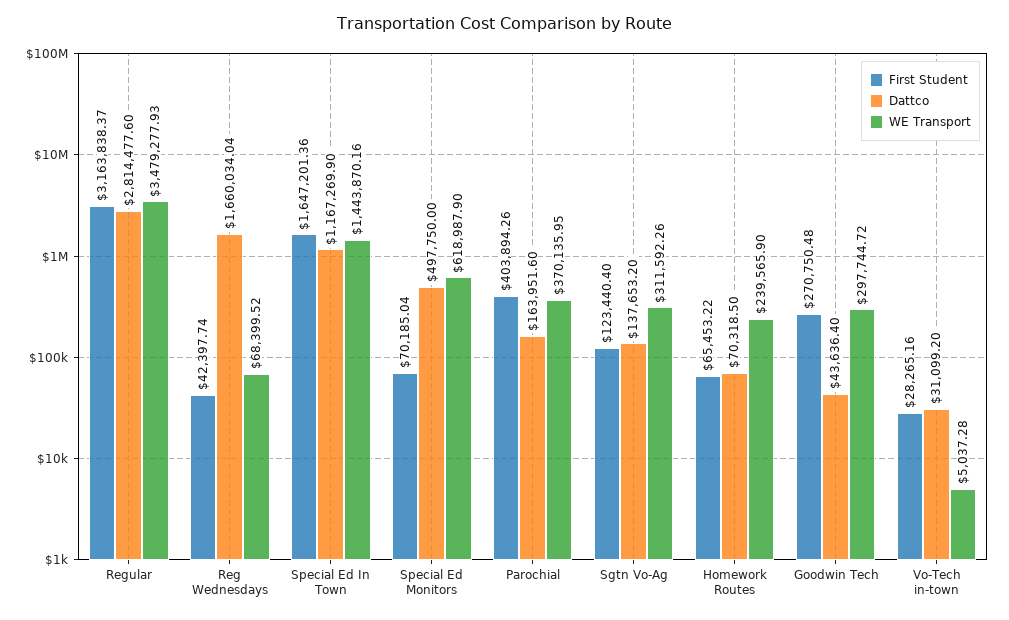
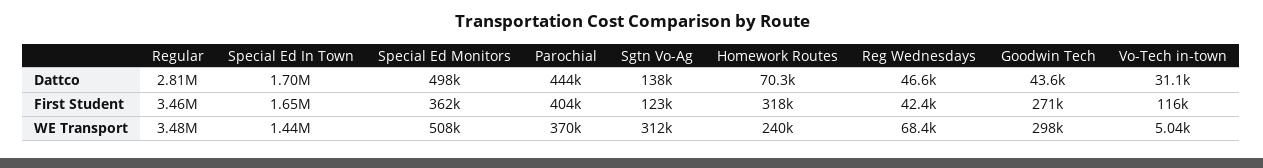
  {
    "First Student": {
-     "Regular": 3163838.37,
+     "Regular": 3460000,
      "Reg Wednesdays": 42397.74,
      "Special Ed In Town": 1647201.36,
-     "Special Ed Monitors": 70185.04,
+     "Special Ed Monitors": 362000,
      "Parochial": 403894.26,
      "Sgtn Vo-Ag": 123440.4,
-     "Homework Routes": 65453.22,
+     "Homework Routes": 318000,
      "Goodwin Tech": 270750.48,
-     "Vo-Tech in-town": 28265.16
+     "Vo-Tech in-town": 116000
    },
    "Dattco": {
      "Regular": 2814477.6,
-     "Reg Wednesdays": 1660034.04,
+     "Reg Wednesdays": 46600,
-     "Special Ed In Town": 1167269.9,
+     "Special Ed In Town": 1700000,
      "Special Ed Monitors": 497750,
-     "Parochial": 163951.6,
+     "Parochial": 444000,
      "Sgtn Vo-Ag": 137653.2,
      "Homework Routes": 70318.5,
      "Goodwin Tech": 43636.4,
      "Vo-Tech in-town": 31099.2
    },
    "WE Transport": {
      "Regular": 3479277.93,
      "Reg Wednesdays": 68399.52,
      "Special Ed In Town": 1443870.16,
-     "Special Ed Monitors": 618987.9,
+     "Special Ed Monitors": 508000,
      "Parochial": 370135.95,
      "Sgtn Vo-Ag": 311592.26,
      "Homework Routes": 239565.9,
      "Goodwin Tech": 297744.72,
      "Vo-Tech in-town": 5037.28
    }
  }

